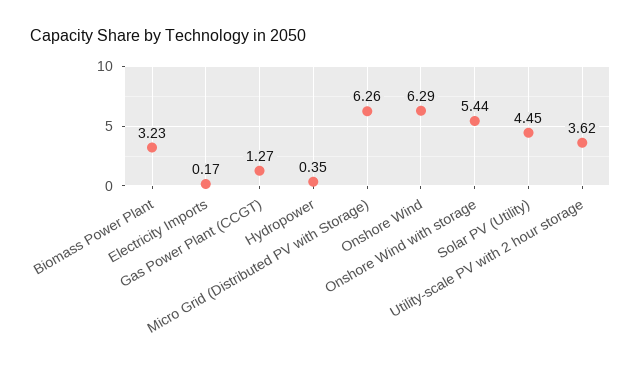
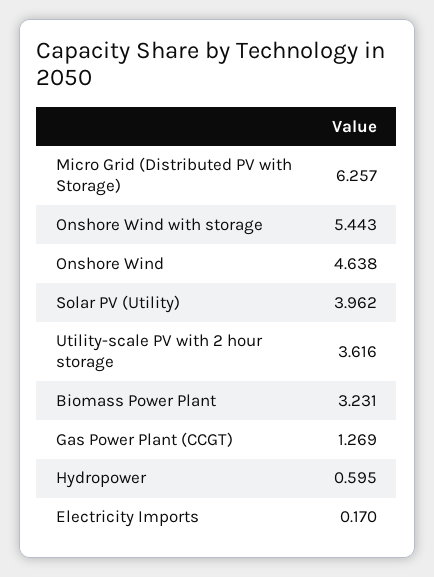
  {
    "Biomass Power Plant": 3.231,
    "Electricity Imports": 0.17,
    "Gas Power Plant (CCGT)": 1.269,
-   "Hydropower": 0.35,
+   "Hydropower": 0.595,
    "Micro Grid (Distributed PV with Storage)": 6.257,
-   "Onshore Wind": 6.29,
+   "Onshore Wind": 4.638,
    "Onshore Wind with storage": 5.443,
-   "Solar PV (Utility)": 4.45,
+   "Solar PV (Utility)": 3.962,
    "Utility-scale PV with 2 hour storage": 3.616
  }

